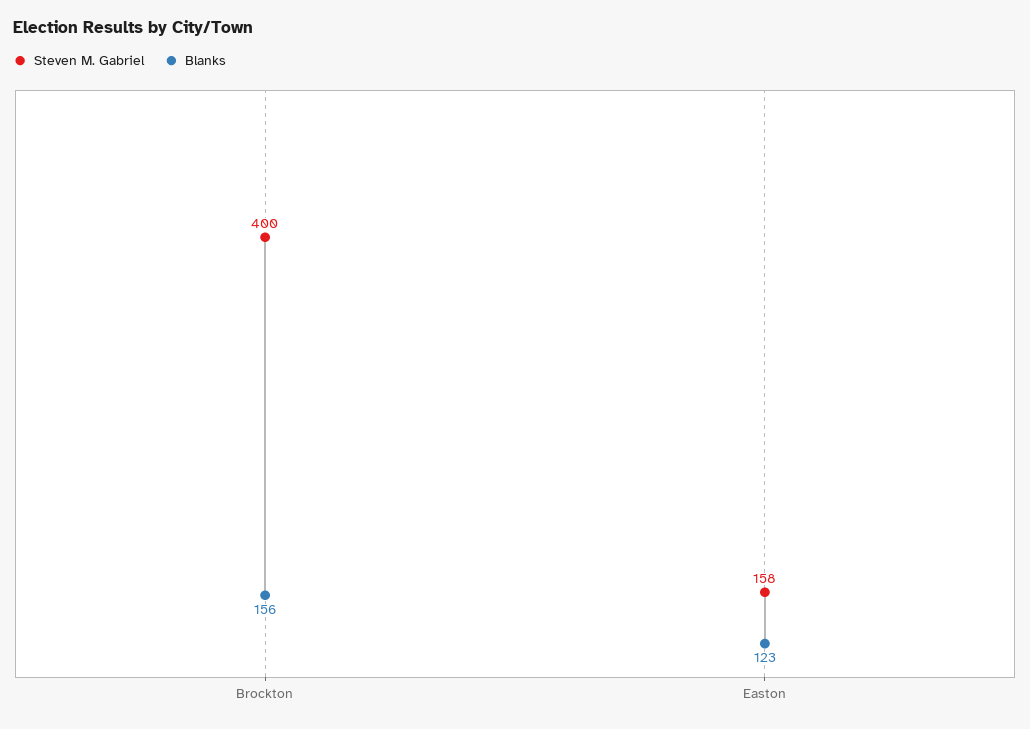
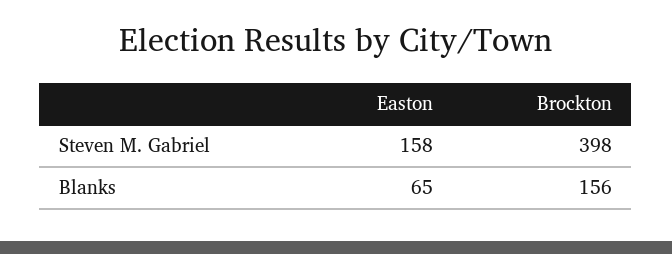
  {
    "Steven M. Gabriel": {
-     "Brockton": 400,
+     "Brockton": 398,
      "Easton": 158
    },
    "Blanks": {
      "Brockton": 156,
-     "Easton": 123
+     "Easton": 65
    }
  }

